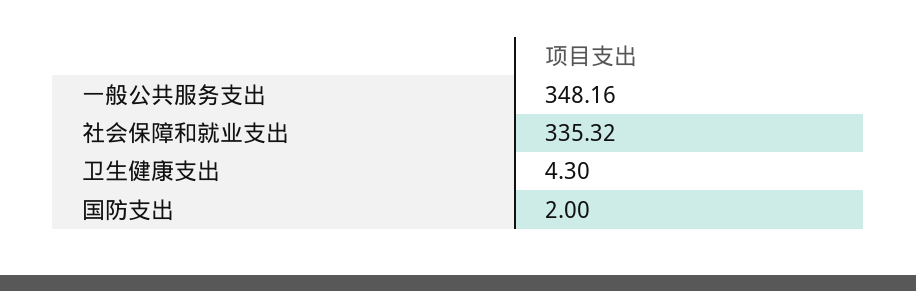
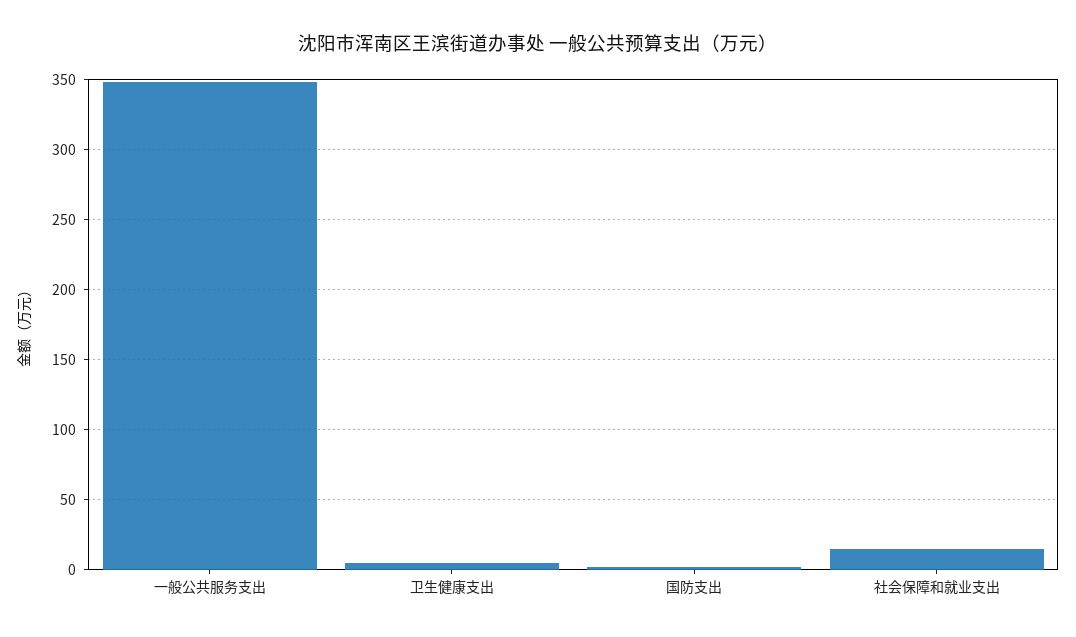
  {
    "一般公共服务支出": 348.16,
-   "社会保障和就业支出": 335.32,
+   "社会保障和就业支出": 15,
    "卫生健康支出": 4.3,
    "国防支出": 2
  }

